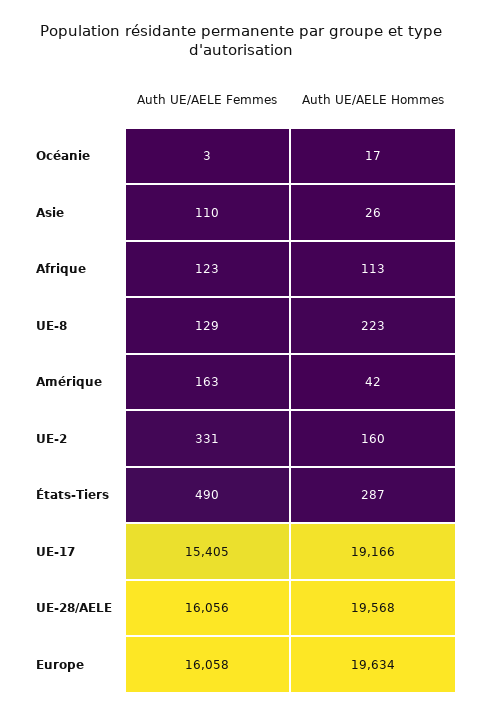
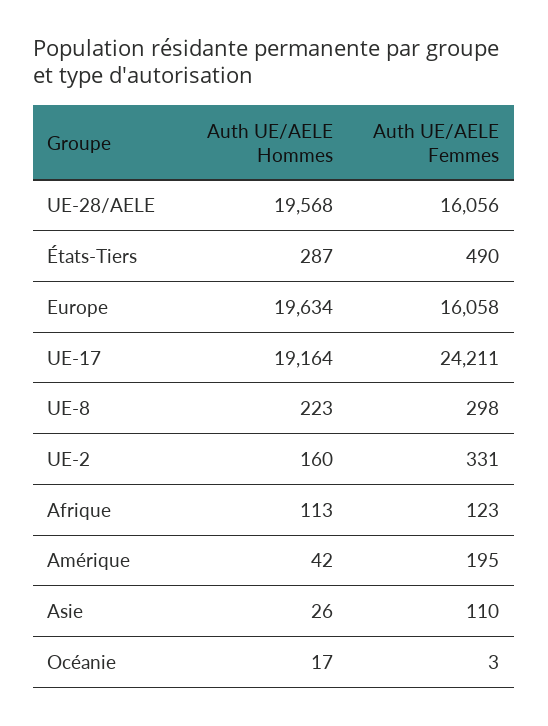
  {
    "Auth UE/AELE Femmes": {
      "Océanie": 3,
      "Asie": 110,
      "Afrique": 123,
-     "UE-8": 129,
+     "UE-8": 298,
-     "Amérique": 163,
+     "Amérique": 195,
      "UE-2": 331,
      "États-Tiers": 490,
-     "UE-17": 15405,
+     "UE-17": 24211,
      "UE-28/AELE": 16056,
      "Europe": 16058
    },
    "Auth UE/AELE Hommes": {
      "Océanie": 17,
      "Asie": 26,
      "Afrique": 113,
      "UE-8": 223,
      "Amérique": 42,
      "UE-2": 160,
      "États-Tiers": 287,
-     "UE-17": 19166,
+     "UE-17": 19164,
      "UE-28/AELE": 19568,
      "Europe": 19634
    }
  }

